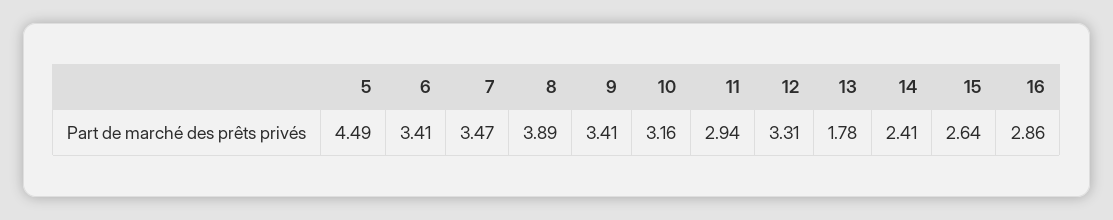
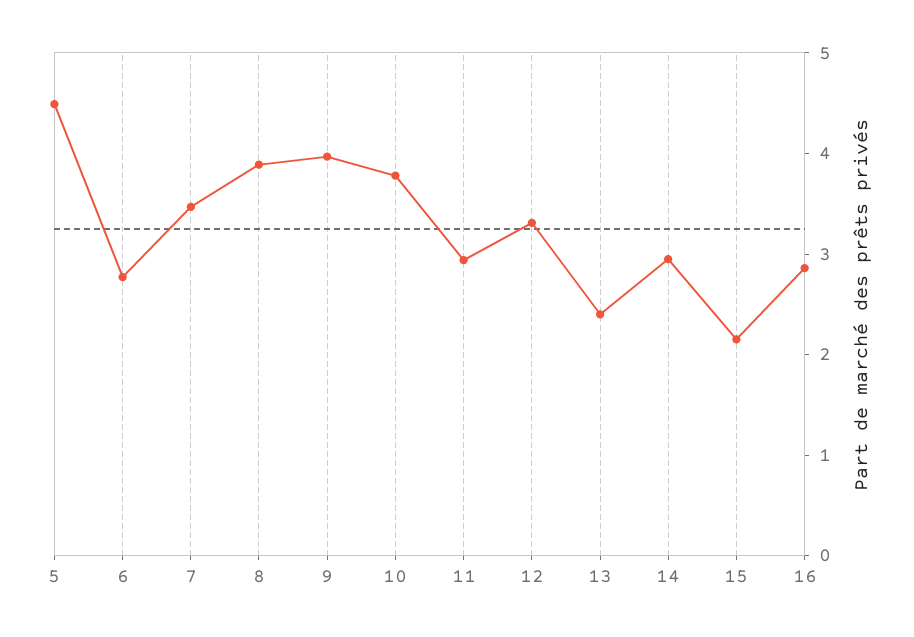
  {
    "5": 4.49,
-   "6": 3.41,
+   "6": 2.8,
    "7": 3.47,
    "8": 3.89,
-   "9": 3.41,
+   "9": 4,
-   "10": 3.16,
+   "10": 3.8,
    "11": 2.94,
    "12": 3.31,
-   "13": 1.78,
+   "13": 2.4,
-   "14": 2.41,
+   "14": 3,
-   "15": 2.64,
+   "15": 2.2,
    "16": 2.86
  }

